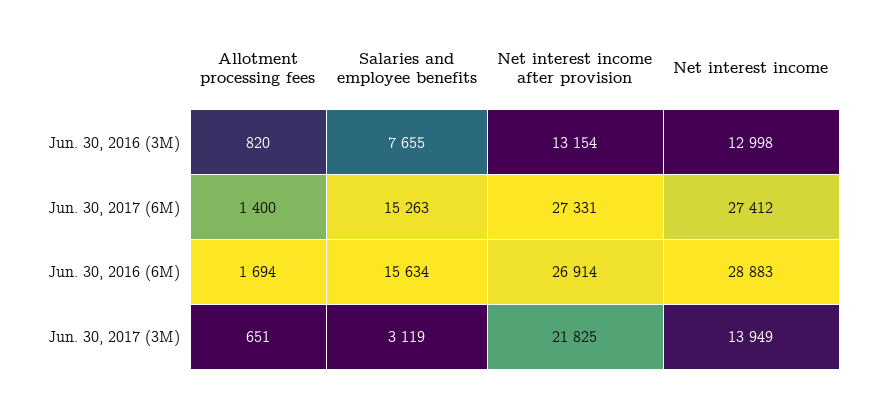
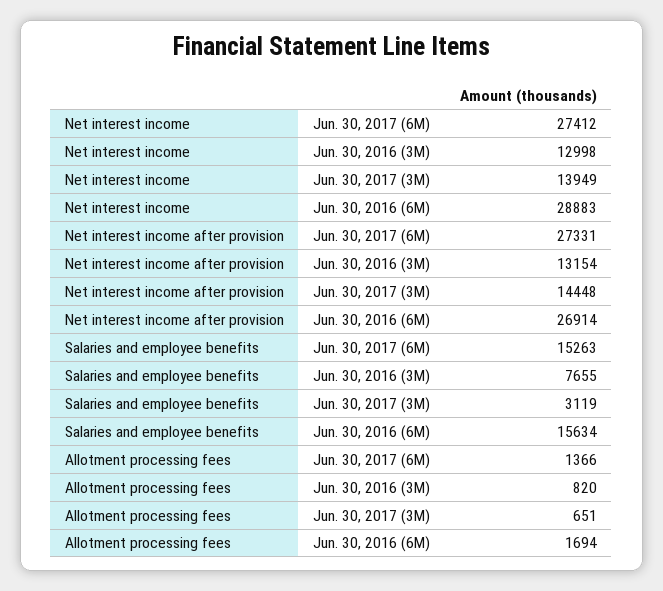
  {
    "Allotment processing fees": {
      "Jun. 30, 2016 (3M)": 820,
-     "Jun. 30, 2017 (6M)": 1400,
+     "Jun. 30, 2017 (6M)": 1366,
      "Jun. 30, 2016 (6M)": 1694,
      "Jun. 30, 2017 (3M)": 651
    },
    "Salaries and employee benefits": {
      "Jun. 30, 2016 (3M)": 7655,
      "Jun. 30, 2017 (6M)": 15263,
      "Jun. 30, 2016 (6M)": 15634,
      "Jun. 30, 2017 (3M)": 3119
    },
    "Net interest income after provision": {
      "Jun. 30, 2016 (3M)": 13154,
      "Jun. 30, 2017 (6M)": 27331,
      "Jun. 30, 2016 (6M)": 26914,
-     "Jun. 30, 2017 (3M)": 21825
+     "Jun. 30, 2017 (3M)": 14448
    },
    "Net interest income": {
      "Jun. 30, 2016 (3M)": 12998,
      "Jun. 30, 2017 (6M)": 27412,
      "Jun. 30, 2016 (6M)": 28883,
      "Jun. 30, 2017 (3M)": 13949
    }
  }

